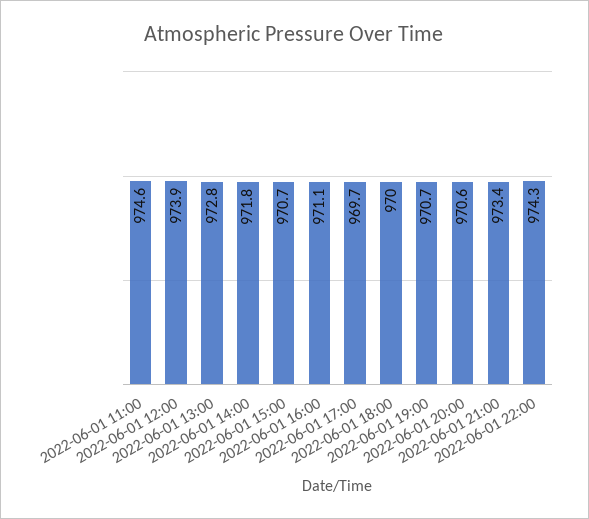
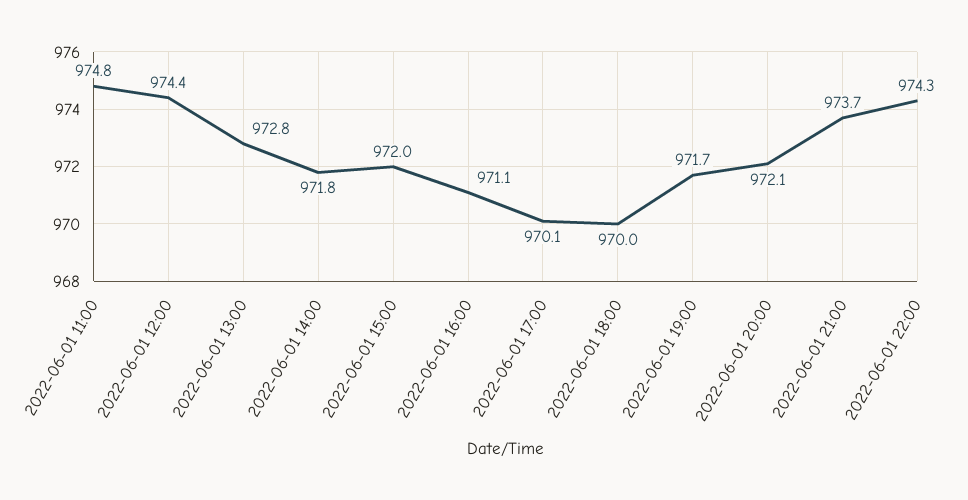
  {
-   "2022-06-01 11:00": 974.6,
+   "2022-06-01 11:00": 974.8,
-   "2022-06-01 12:00": 973.9,
+   "2022-06-01 12:00": 974.4,
    "2022-06-01 13:00": 972.8,
    "2022-06-01 14:00": 971.8,
-   "2022-06-01 15:00": 970.7,
+   "2022-06-01 15:00": 972,
    "2022-06-01 16:00": 971.1,
-   "2022-06-01 17:00": 969.7,
+   "2022-06-01 17:00": 970.1,
    "2022-06-01 18:00": 970,
-   "2022-06-01 19:00": 970.7,
+   "2022-06-01 19:00": 971.7,
-   "2022-06-01 20:00": 970.6,
+   "2022-06-01 20:00": 972.1,
-   "2022-06-01 21:00": 973.4,
+   "2022-06-01 21:00": 973.7,
    "2022-06-01 22:00": 974.3
  }

